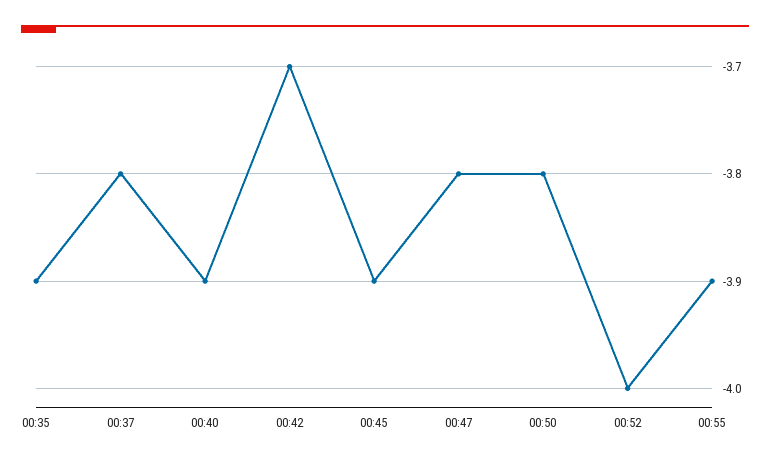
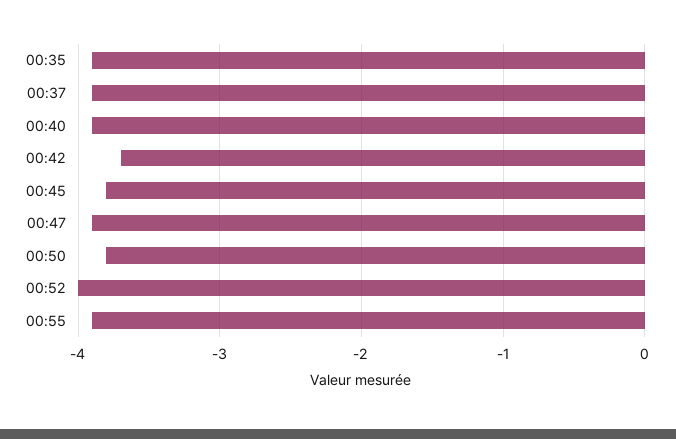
  {
    "00:35": -3.9,
-   "00:37": -3.8,
+   "00:37": -3.9,
    "00:40": -3.9,
    "00:42": -3.7,
-   "00:45": -3.9,
+   "00:45": -3.8,
-   "00:47": -3.8,
+   "00:47": -3.9,
    "00:50": -3.8,
    "00:52": -4,
    "00:55": -3.9
  }

